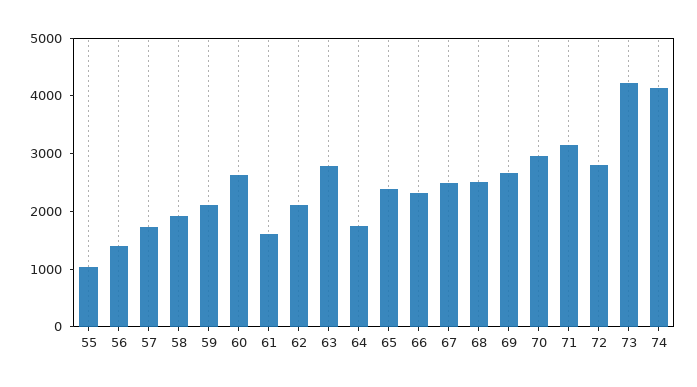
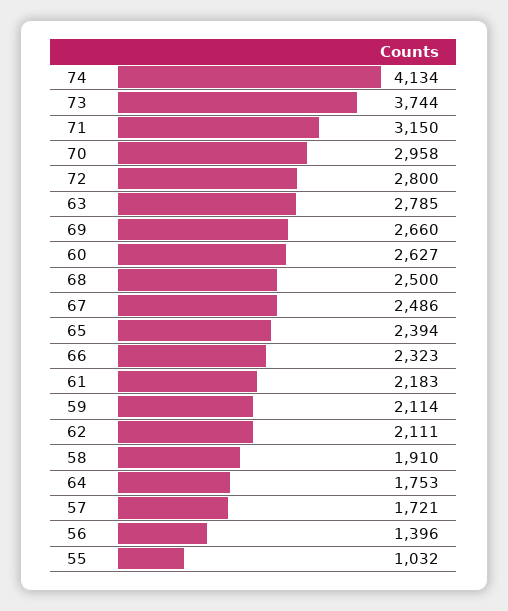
  {
    "55": 1032,
    "56": 1396,
    "57": 1721,
    "58": 1910,
    "59": 2114,
    "60": 2627,
-   "61": 1600,
+   "61": 2183,
    "62": 2111,
    "63": 2785,
    "64": 1753,
    "65": 2394,
    "66": 2323,
    "67": 2486,
    "68": 2500,
    "69": 2660,
    "70": 2958,
    "71": 3150,
    "72": 2800,
-   "73": 4200,
+   "73": 3744,
    "74": 4134
  }

